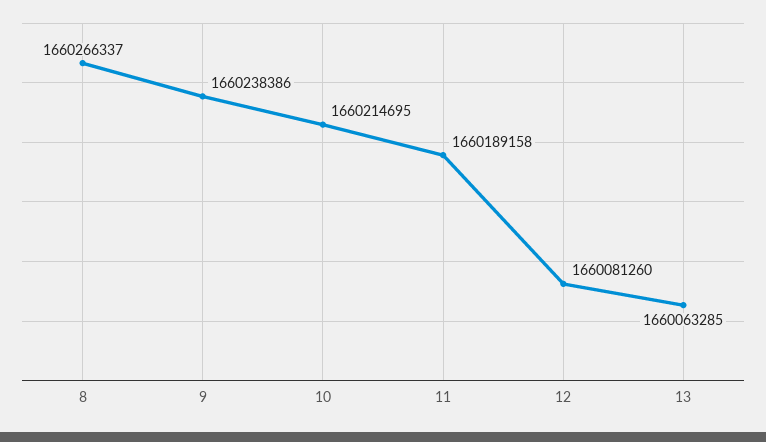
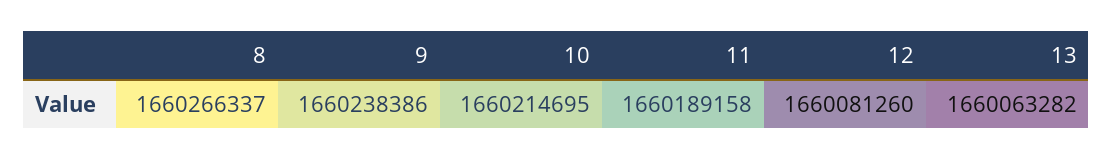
  {
    "8": 1660266337,
    "9": 1660238386,
    "10": 1660214695,
    "11": 1660189158,
    "12": 1660081260,
-   "13": 1660063285
+   "13": 1660063282
  }

